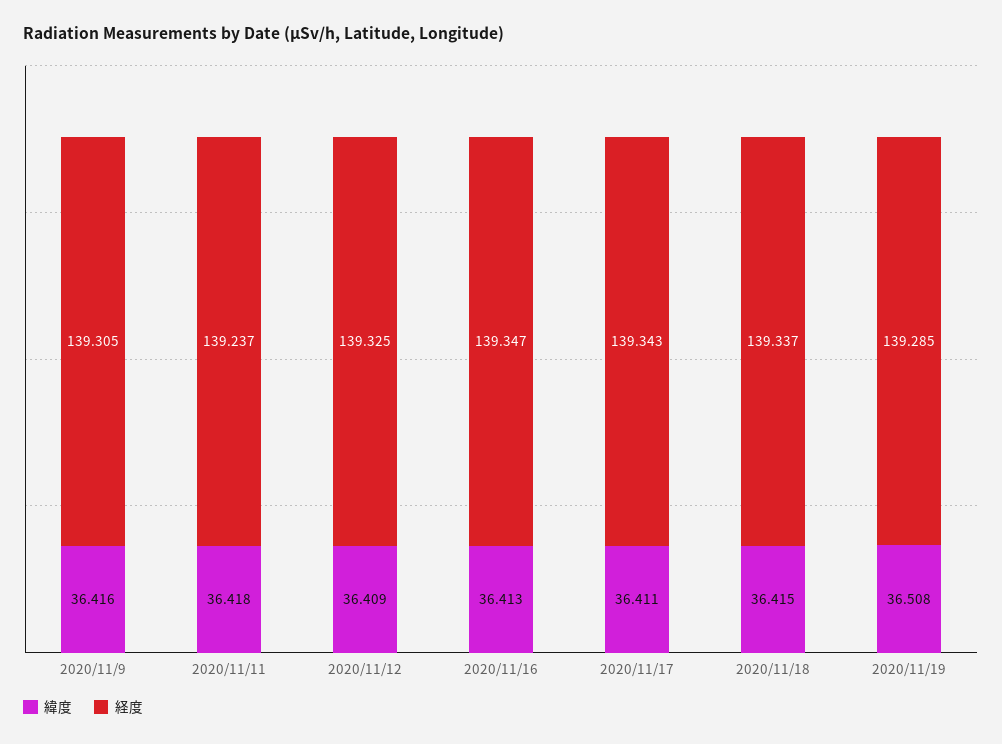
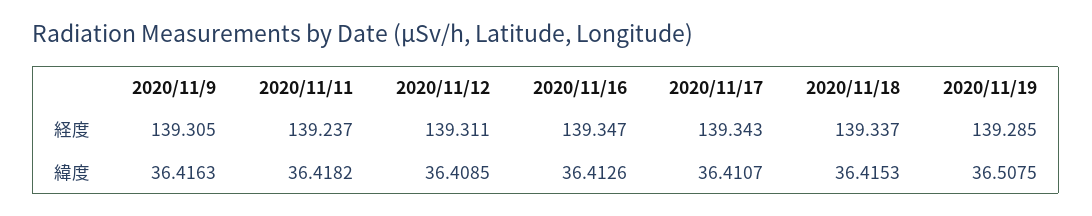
  {
    "緯度": {
      "2020/11/9": 36.4163,
      "2020/11/11": 36.4182,
      "2020/11/12": 36.4085,
      "2020/11/16": 36.4126,
      "2020/11/17": 36.4107,
      "2020/11/18": 36.4153,
      "2020/11/19": 36.5075
    },
    "経度": {
      "2020/11/9": 139.305,
      "2020/11/11": 139.237,
-     "2020/11/12": 139.325,
+     "2020/11/12": 139.311,
      "2020/11/16": 139.347,
      "2020/11/17": 139.343,
      "2020/11/18": 139.337,
      "2020/11/19": 139.285
    }
  }

